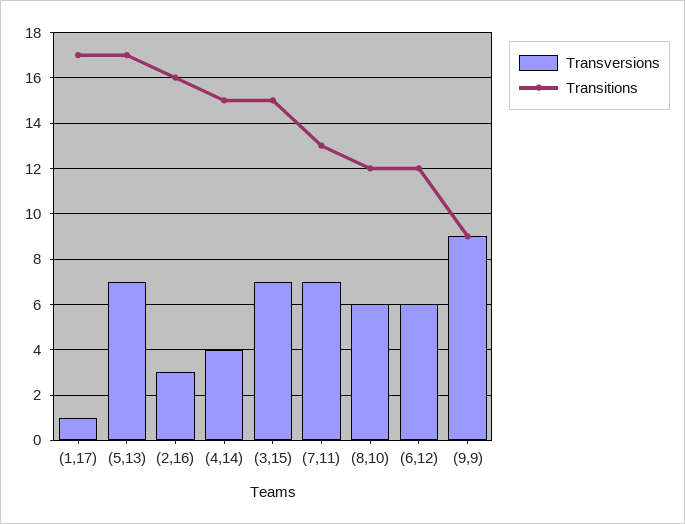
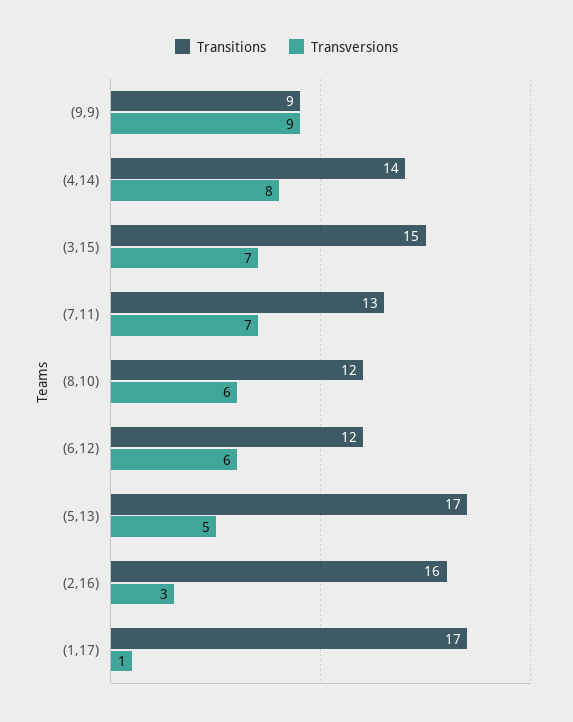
  {
    "Transversions": {
      "(1,17)": 1,
-     "(5,13)": 7,
+     "(5,13)": 5,
      "(2,16)": 3,
-     "(4,14)": 4,
+     "(4,14)": 8,
      "(3,15)": 7,
      "(7,11)": 7,
      "(8,10)": 6,
      "(6,12)": 6,
      "(9,9)": 9
    },
    "Transitions": {
      "(1,17)": 17,
      "(5,13)": 17,
      "(2,16)": 16,
-     "(4,14)": 15,
+     "(4,14)": 14,
      "(3,15)": 15,
      "(7,11)": 13,
      "(8,10)": 12,
      "(6,12)": 12,
      "(9,9)": 9
    }
  }

